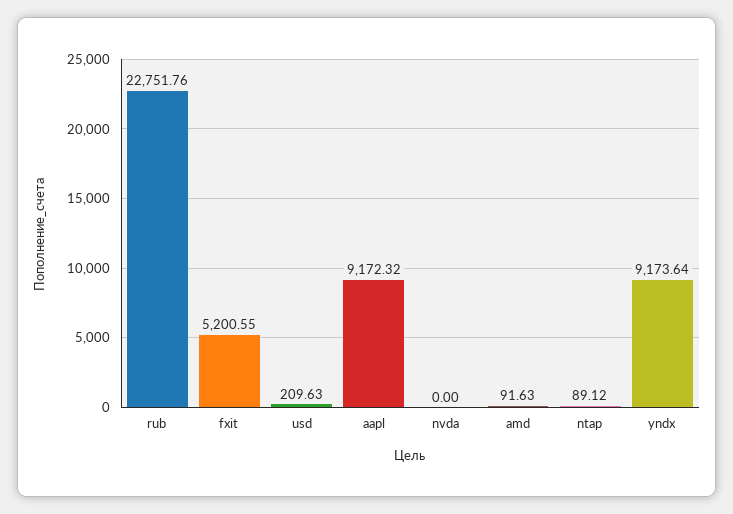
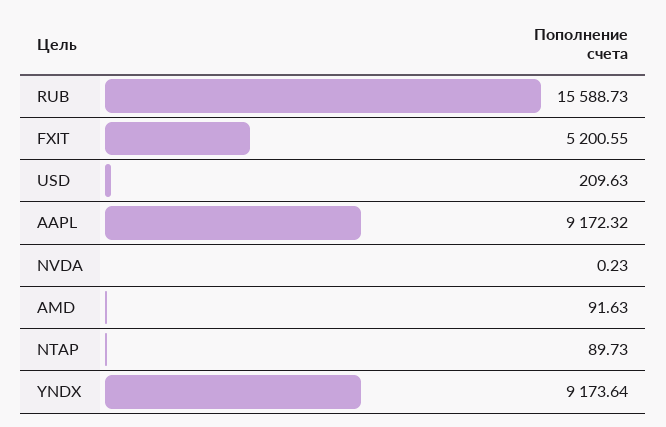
  {
-   "rub": 22751.76,
+   "rub": 15588.73,
    "fxit": 5200.55,
    "usd": 209.63,
    "aapl": 9172.32,
-   "nvda": 0,
+   "nvda": 0.23,
    "amd": 91.63,
-   "ntap": 89.12,
+   "ntap": 89.73,
    "yndx": 9173.64
  }

